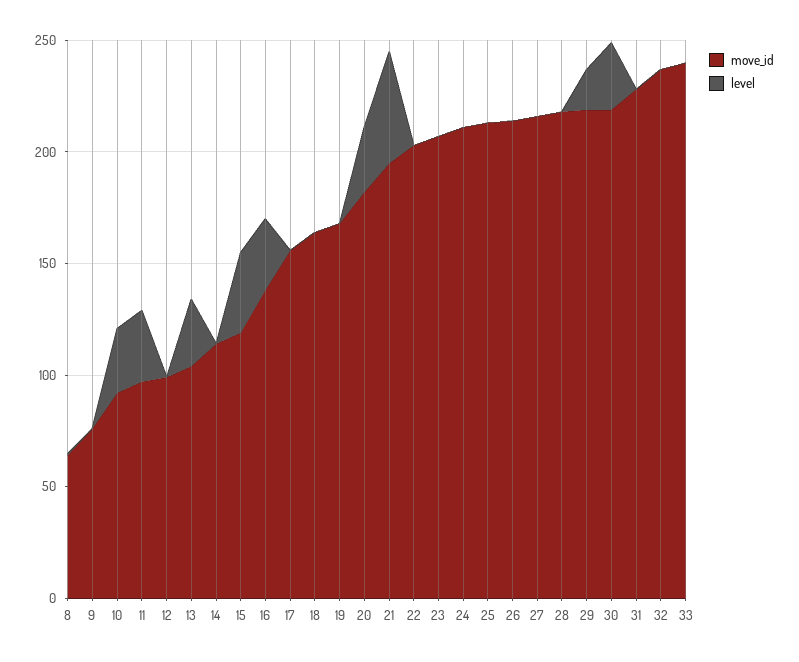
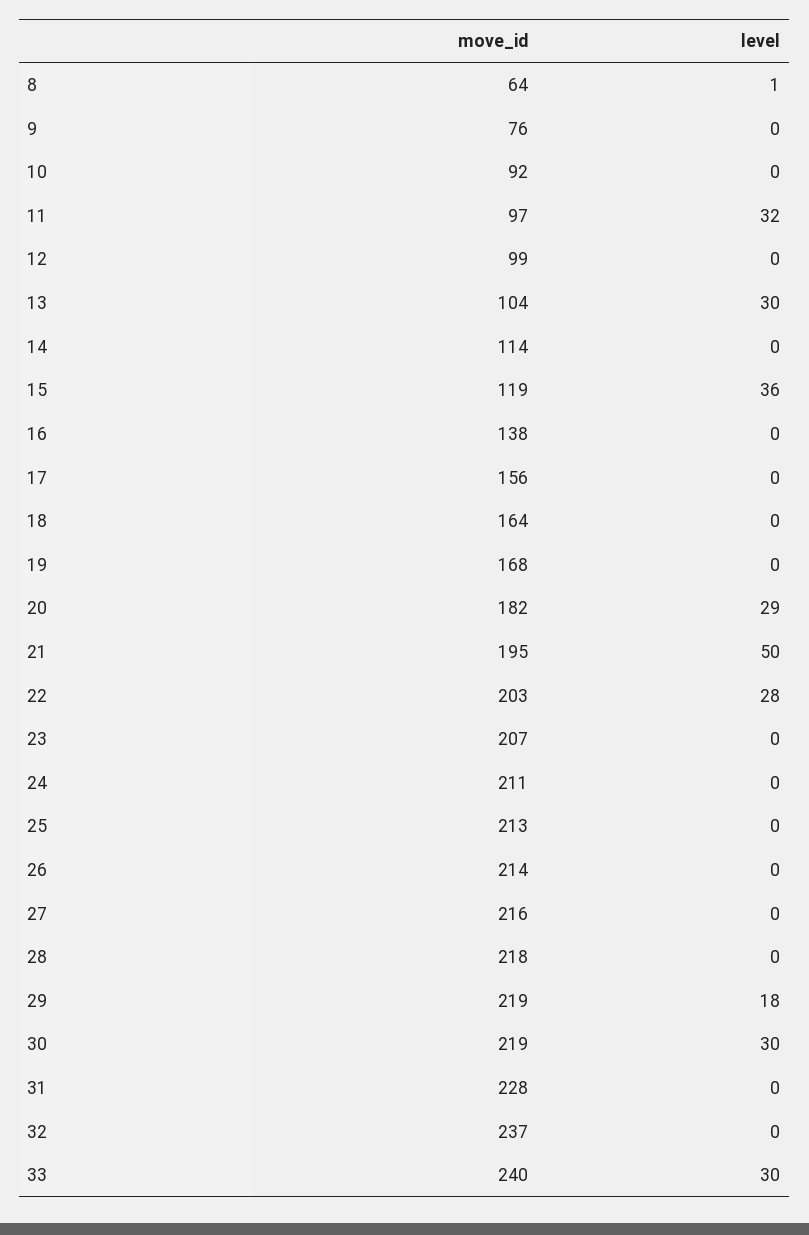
  {
    "move_id": {
      "8": 64,
      "9": 76,
      "10": 92,
      "11": 97,
      "12": 99,
      "13": 104,
      "14": 114,
      "15": 119,
      "16": 138,
      "17": 156,
      "18": 164,
      "19": 168,
      "20": 182,
      "21": 195,
      "22": 203,
      "23": 207,
      "24": 211,
      "25": 213,
      "26": 214,
      "27": 216,
      "28": 218,
      "29": 219,
      "30": 219,
      "31": 228,
      "32": 237,
      "33": 240
    },
    "level": {
      "8": 1,
      "9": 0,
-     "10": 30,
+     "10": 0,
      "11": 32,
      "12": 0,
      "13": 30,
      "14": 0,
      "15": 36,
-     "16": 30,
+     "16": 0,
      "17": 0,
      "18": 0,
      "19": 0,
      "20": 29,
      "21": 50,
-     "22": 0,
+     "22": 28,
      "23": 0,
      "24": 0,
      "25": 0,
      "26": 0,
      "27": 0,
      "28": 0,
      "29": 18,
      "30": 30,
      "31": 0,
      "32": 0,
-     "33": 0
+     "33": 30
    }
  }

